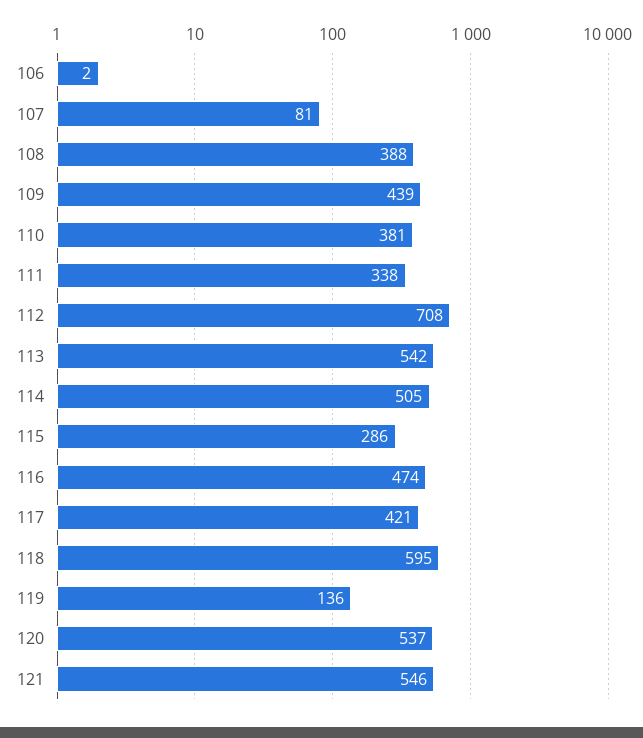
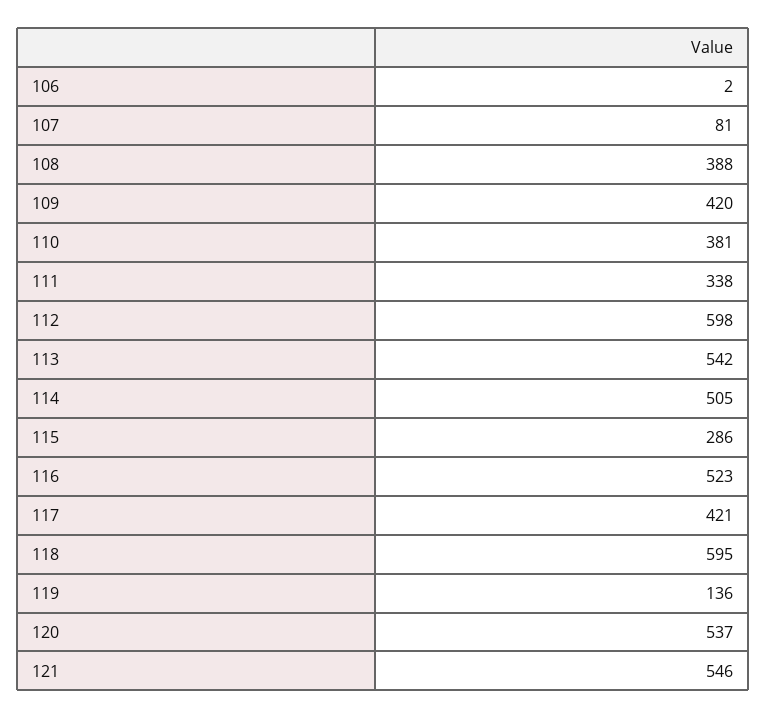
  {
    "106": 2,
    "107": 81,
    "108": 388,
-   "109": 439,
+   "109": 420,
    "110": 381,
    "111": 338,
-   "112": 708,
+   "112": 598,
    "113": 542,
    "114": 505,
    "115": 286,
-   "116": 474,
+   "116": 523,
    "117": 421,
    "118": 595,
    "119": 136,
    "120": 537,
    "121": 546
  }

